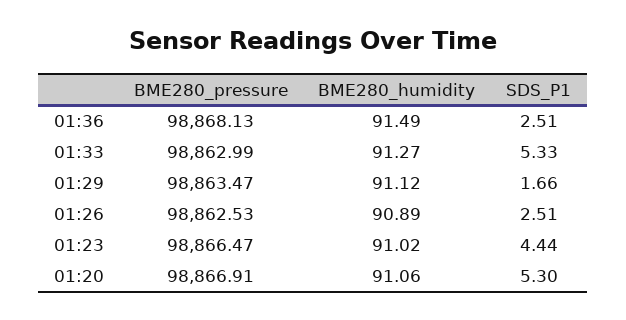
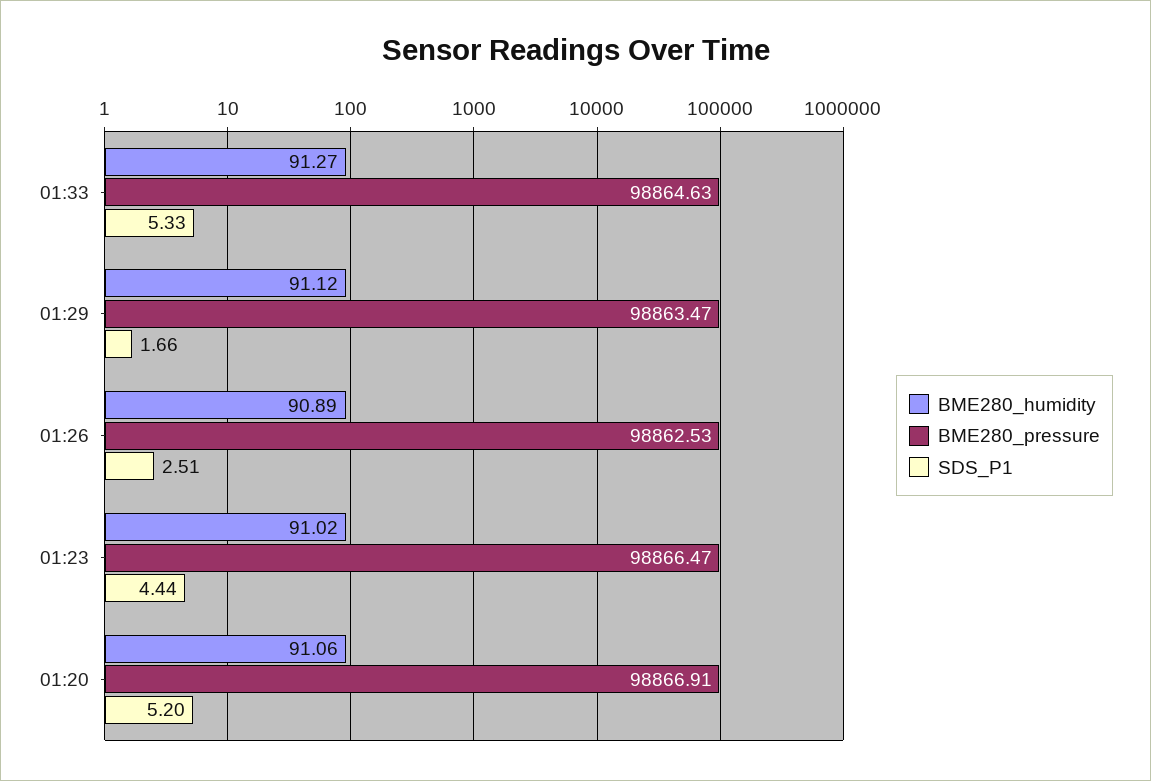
  {
    "BME280_pressure": {
-     "01:36": 98868.13,
-     "01:33": 98862.99,
+     "01:33": 98864.63,
      "01:29": 98863.47,
      "01:26": 98862.53,
      "01:23": 98866.47,
      "01:20": 98866.91
    },
    "BME280_humidity": {
-     "01:36": 91.49,
      "01:33": 91.27,
      "01:29": 91.12,
      "01:26": 90.89,
      "01:23": 91.02,
      "01:20": 91.06
    },
    "SDS_P1": {
-     "01:36": 2.51,
      "01:33": 5.33,
      "01:29": 1.66,
      "01:26": 2.51,
      "01:23": 4.44,
-     "01:20": 5.3
+     "01:20": 5.2
    }
  }

